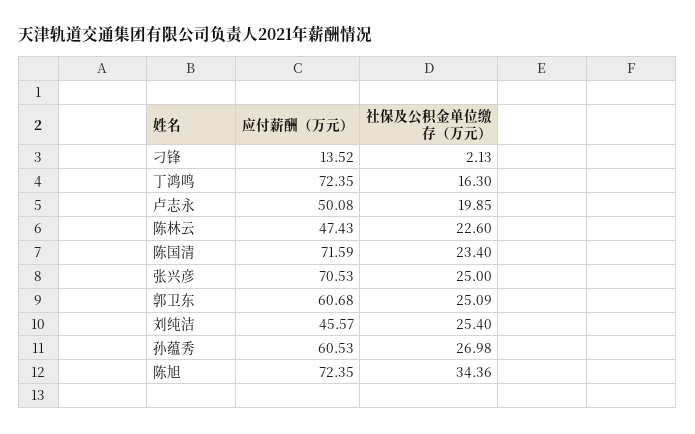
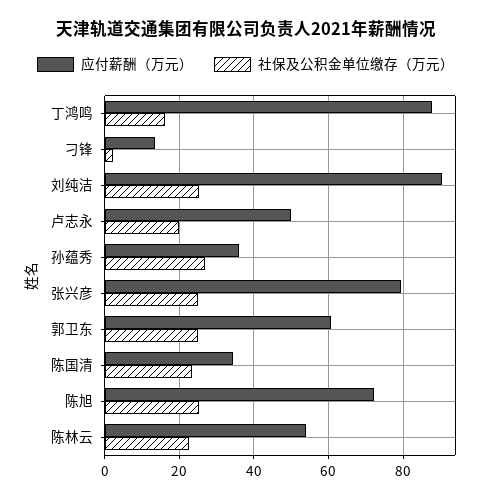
  {
    "应付薪酬（万元）": {
      "刁锋": 13.52,
-     "丁鸿鸣": 72.35,
+     "丁鸿鸣": 88,
      "卢志永": 50.08,
-     "陈林云": 47.43,
+     "陈林云": 54,
-     "陈国清": 71.59,
+     "陈国清": 34,
-     "张兴彦": 70.53,
+     "张兴彦": 80,
      "郭卫东": 60.68,
-     "刘纯洁": 45.57,
+     "刘纯洁": 90,
-     "孙蕴秀": 60.53,
+     "孙蕴秀": 36,
      "陈旭": 72.35
    },
    "社保及公积金单位缴存（万元）": {
      "刁锋": 2.13,
      "丁鸿鸣": 16.3,
      "卢志永": 19.85,
      "陈林云": 22.6,
      "陈国清": 23.4,
      "张兴彦": 25,
      "郭卫东": 25.09,
      "刘纯洁": 25.4,
      "孙蕴秀": 26.98,
-     "陈旭": 34.36
+     "陈旭": 26
    }
  }

